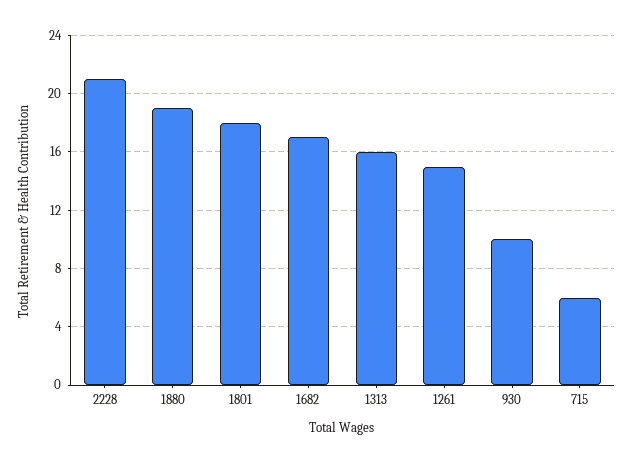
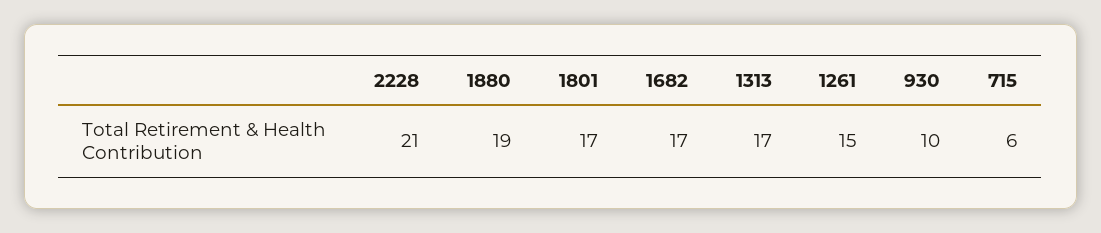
  {
    "2228": 21,
    "1880": 19,
-   "1801": 18,
+   "1801": 17,
    "1682": 17,
-   "1313": 16,
+   "1313": 17,
    "1261": 15,
    "930": 10,
    "715": 6
  }

